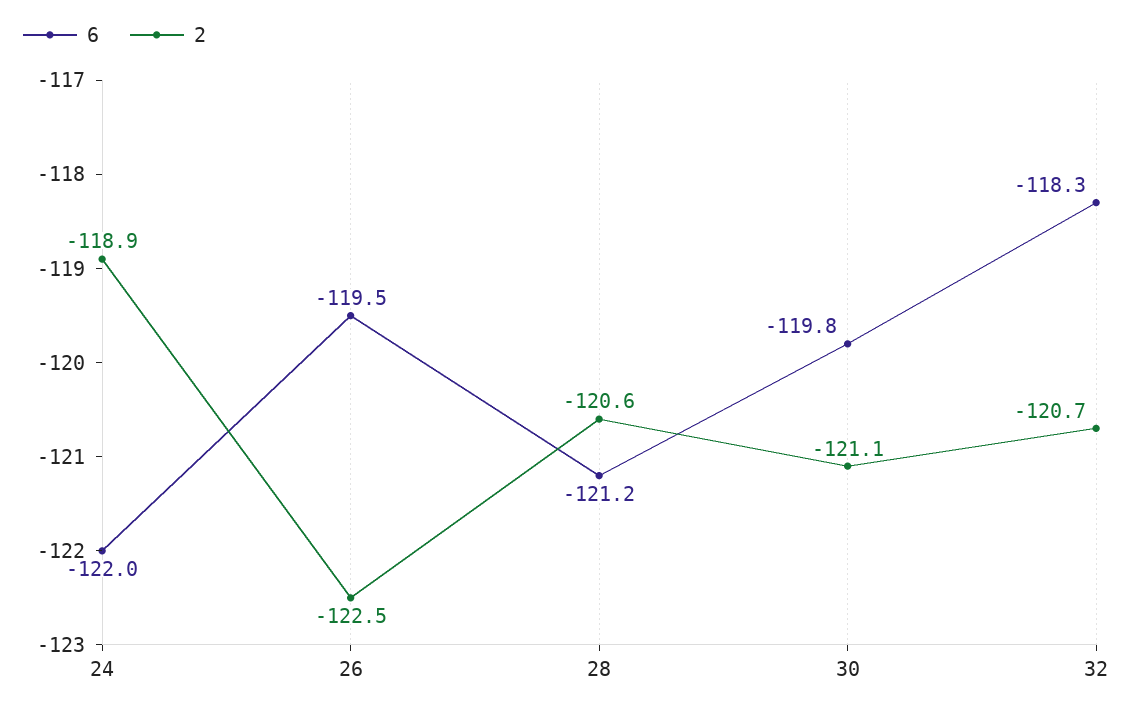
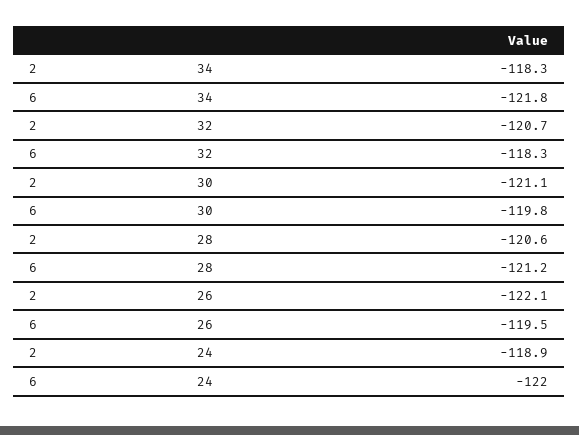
  {
    "6": {
      "24": -122,
      "26": -119.5,
      "28": -121.2,
      "30": -119.8,
-     "32": -118.3
+     "32": -118.3,
+     "34": -121.8
    },
    "2": {
      "24": -118.9,
-     "26": -122.5,
+     "26": -122.1,
      "28": -120.6,
      "30": -121.1,
-     "32": -120.7
+     "32": -120.7,
+     "34": -118.3
    }
  }

